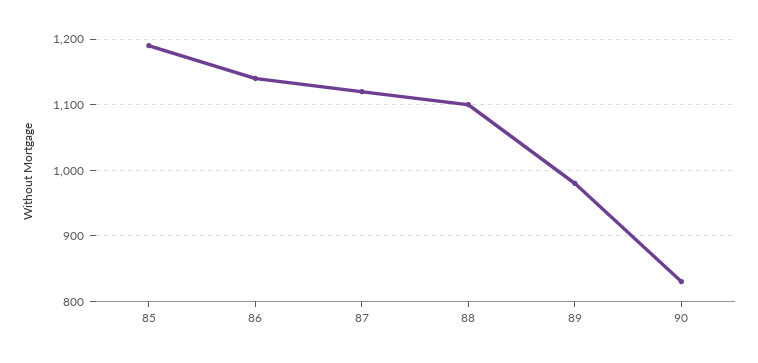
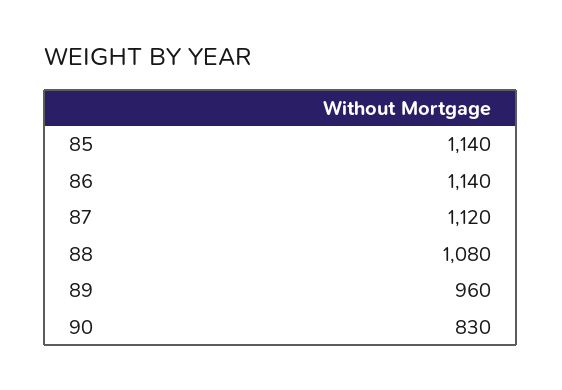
  {
-   "85": 1190,
+   "85": 1140,
    "86": 1140,
    "87": 1120,
-   "88": 1100,
+   "88": 1080,
-   "89": 980,
+   "89": 960,
    "90": 830
  }

